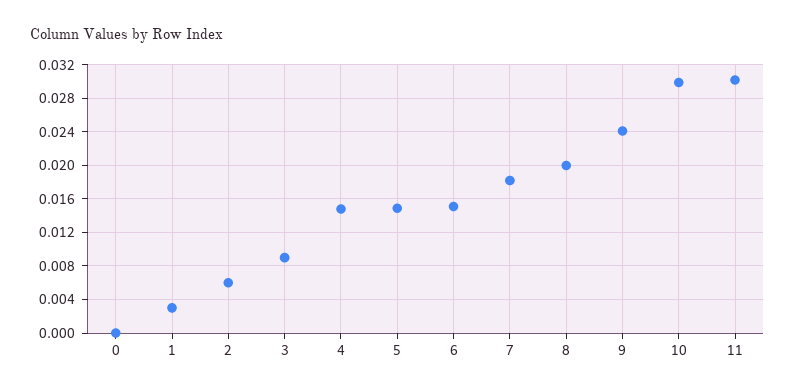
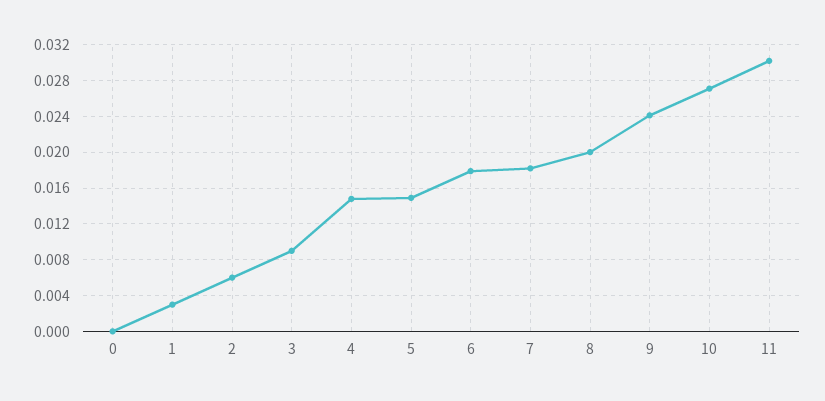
  {
    "0": 0,
    "1": 0.003,
    "2": 0.006,
    "3": 0.009,
    "4": 0.015,
    "5": 0.015,
-   "6": 0.015,
+   "6": 0.018,
    "7": 0.018,
    "8": 0.02,
    "9": 0.024,
-   "10": 0.03,
+   "10": 0.027,
    "11": 0.03
  }

